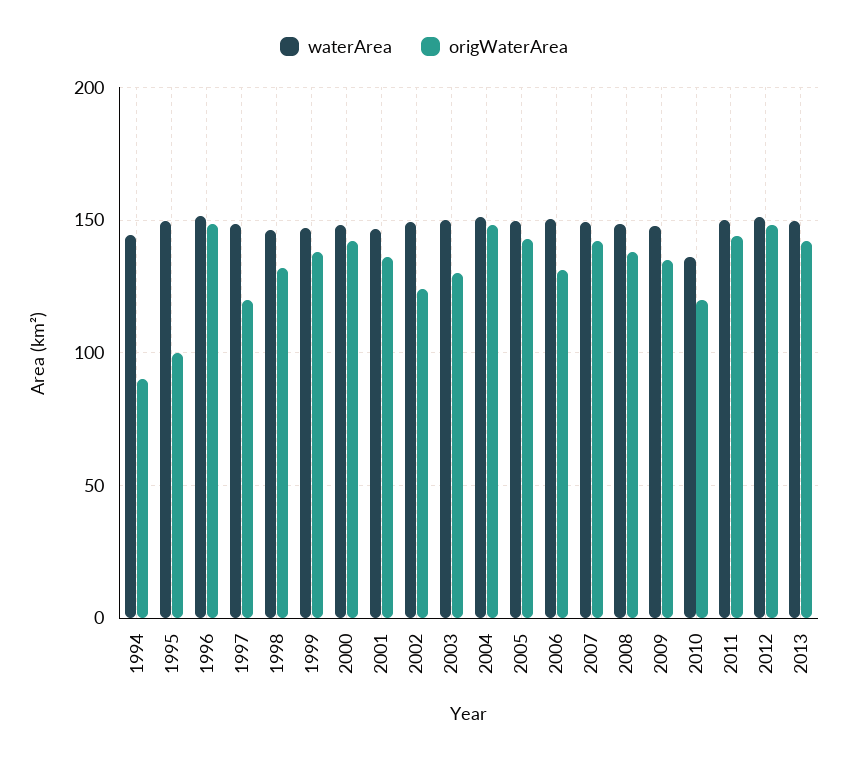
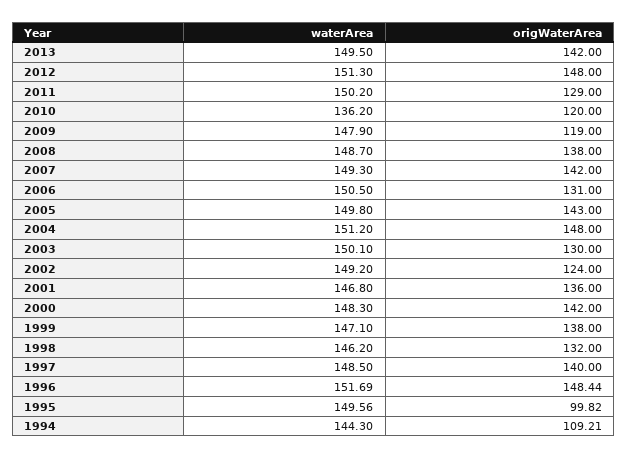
  {
    "waterArea": {
      "1994": 144.3,
      "1995": 149.56,
      "1996": 151.69,
      "1997": 148.5,
      "1998": 146.2,
      "1999": 147.1,
      "2000": 148.3,
      "2001": 146.8,
      "2002": 149.2,
      "2003": 150.1,
      "2004": 151.2,
      "2005": 149.8,
      "2006": 150.5,
      "2007": 149.3,
      "2008": 148.7,
      "2009": 147.9,
      "2010": 136.2,
      "2011": 150.2,
      "2012": 151.3,
      "2013": 149.5
    },
    "origWaterArea": {
-     "1994": 90,
+     "1994": 109.21,
      "1995": 99.82,
      "1996": 148.44,
-     "1997": 120,
+     "1997": 140,
      "1998": 132,
      "1999": 138,
      "2000": 142,
      "2001": 136,
      "2002": 124,
      "2003": 130,
      "2004": 148,
      "2005": 143,
      "2006": 131,
      "2007": 142,
      "2008": 138,
-     "2009": 135,
+     "2009": 119,
      "2010": 120,
-     "2011": 145,
+     "2011": 129,
      "2012": 148,
      "2013": 142
    }
  }

